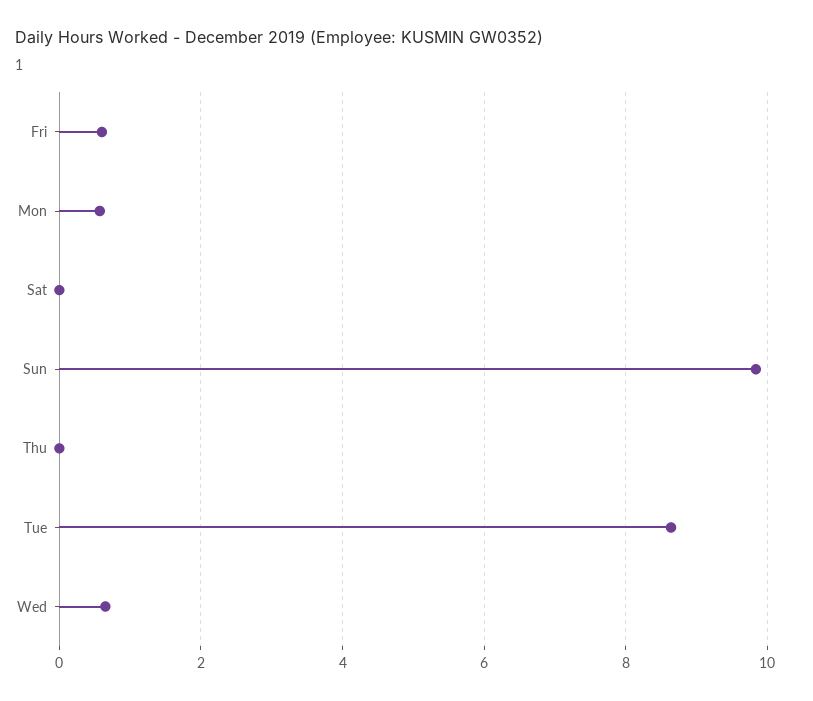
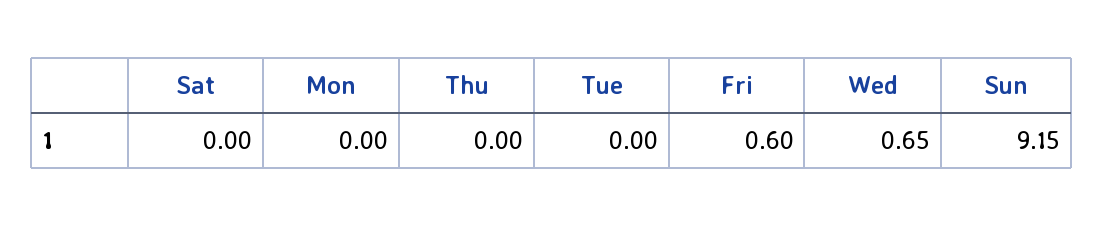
  {
    "Fri": 0.6,
-   "Mon": 0.6,
+   "Mon": 0,
    "Sat": 0,
-   "Sun": 9.8,
+   "Sun": 9.15,
    "Thu": 0,
-   "Tue": 8.6,
+   "Tue": 0,
    "Wed": 0.65
  }

